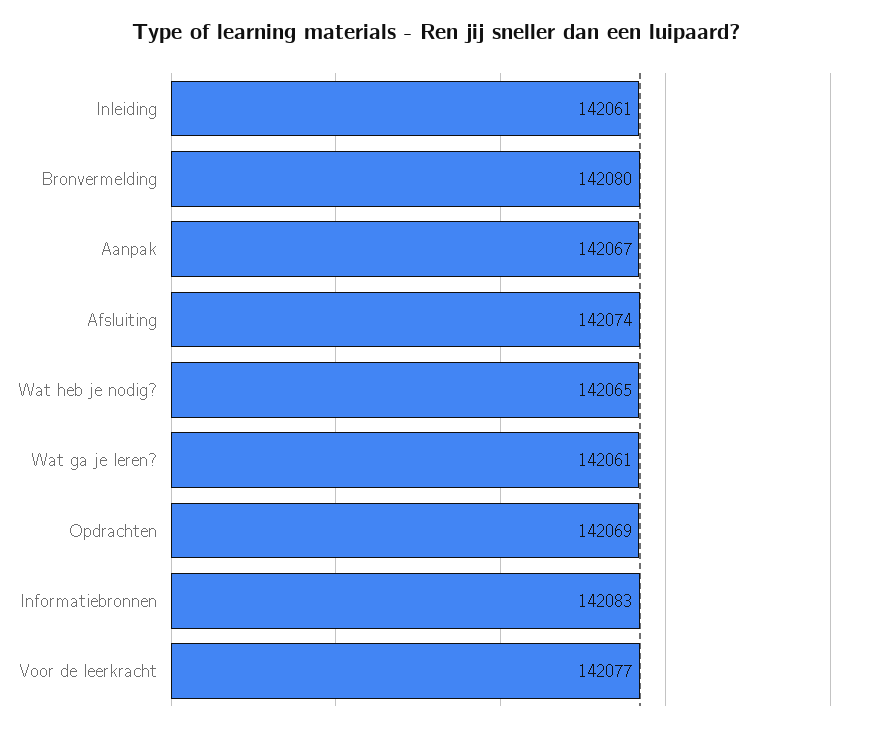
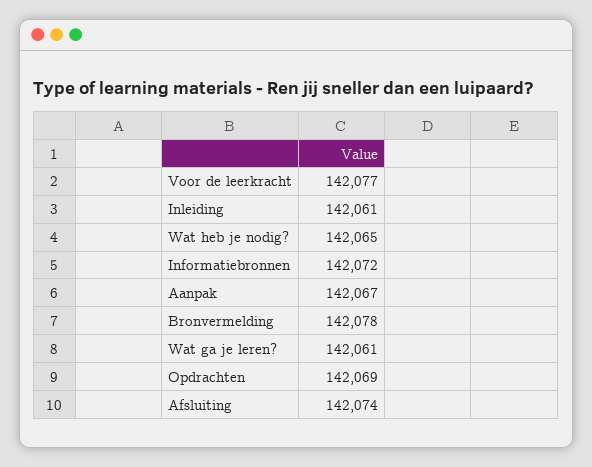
  {
    "Inleiding": 142061,
-   "Bronvermelding": 142080,
+   "Bronvermelding": 142078,
    "Aanpak": 142067,
    "Afsluiting": 142074,
    "Wat heb je nodig?": 142065,
    "Wat ga je leren?": 142061,
    "Opdrachten": 142069,
-   "Informatiebronnen": 142083,
+   "Informatiebronnen": 142072,
    "Voor de leerkracht": 142077
  }

